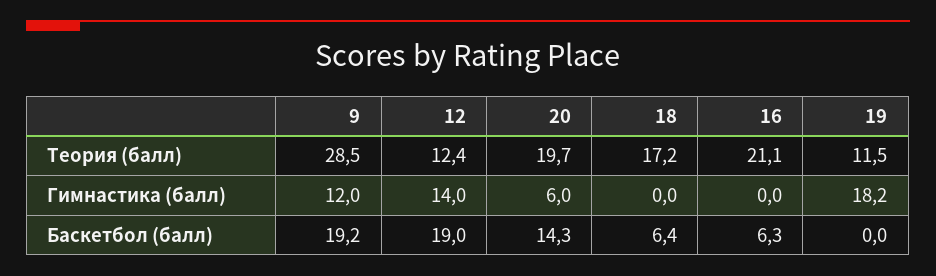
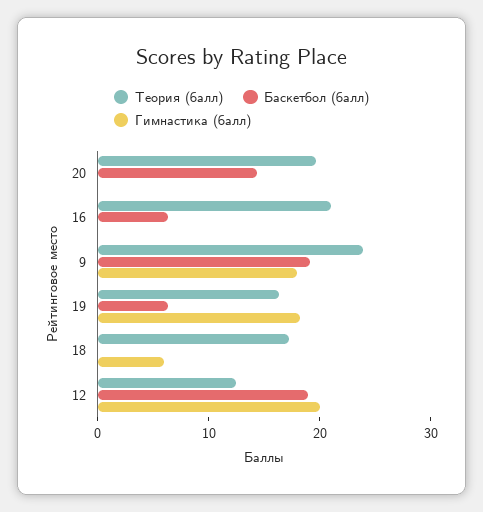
  {
    "Теория (балл)": {
-     "9": 28.5,
+     "9": 24,
      "12": 12.4,
      "20": 19.7,
      "18": 17.2,
      "16": 21.1,
-     "19": 11.5
+     "19": 16
    },
    "Гимнастика (балл)": {
-     "9": 12,
+     "9": 18,
-     "12": 14,
+     "12": 20,
-     "20": 6,
+     "20": 0,
-     "18": 0,
+     "18": 6,
      "16": 0,
      "19": 18.2
    },
    "Баскетбол (балл)": {
      "9": 19.2,
      "12": 19,
      "20": 14.3,
-     "18": 6.4,
+     "18": 0,
      "16": 6.3,
-     "19": 0
+     "19": 6
    }
  }

